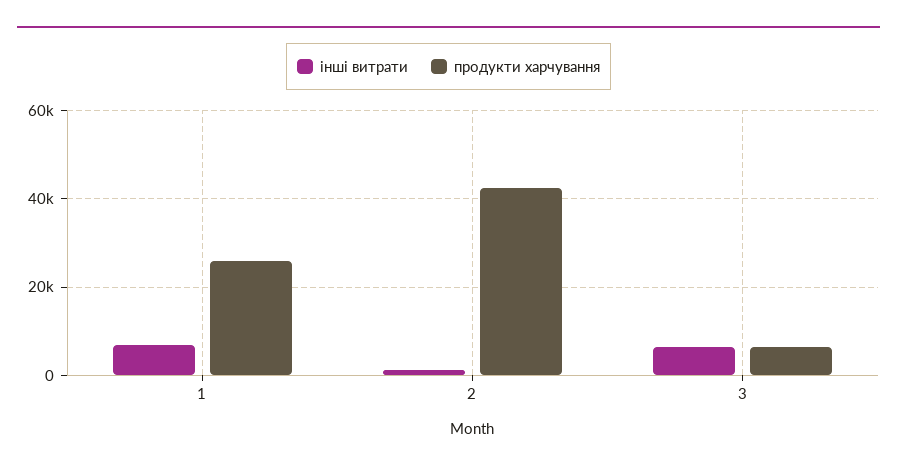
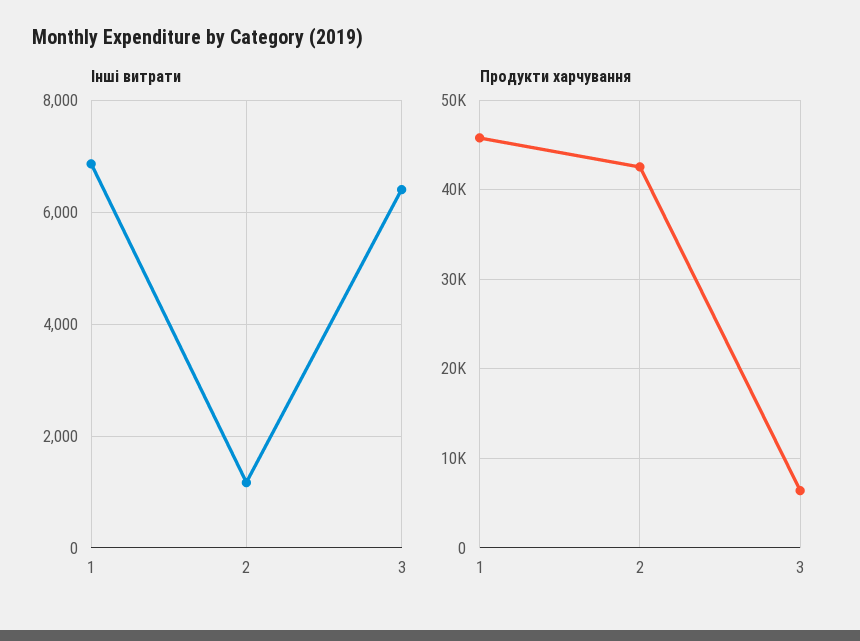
  {
    "інші витрати": {
      "1": 6800,
      "2": 1200,
      "3": 6400
    },
    "продукти харчування": {
-     "1": 26000,
+     "1": 46000,
      "2": 43000,
      "3": 6000
    }
  }

